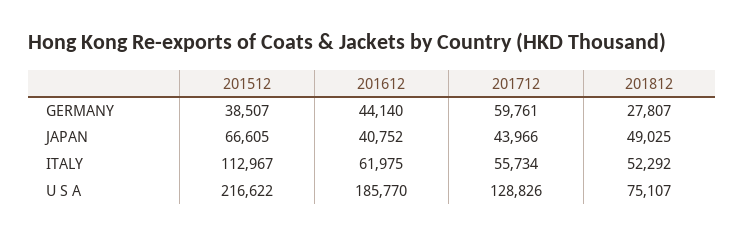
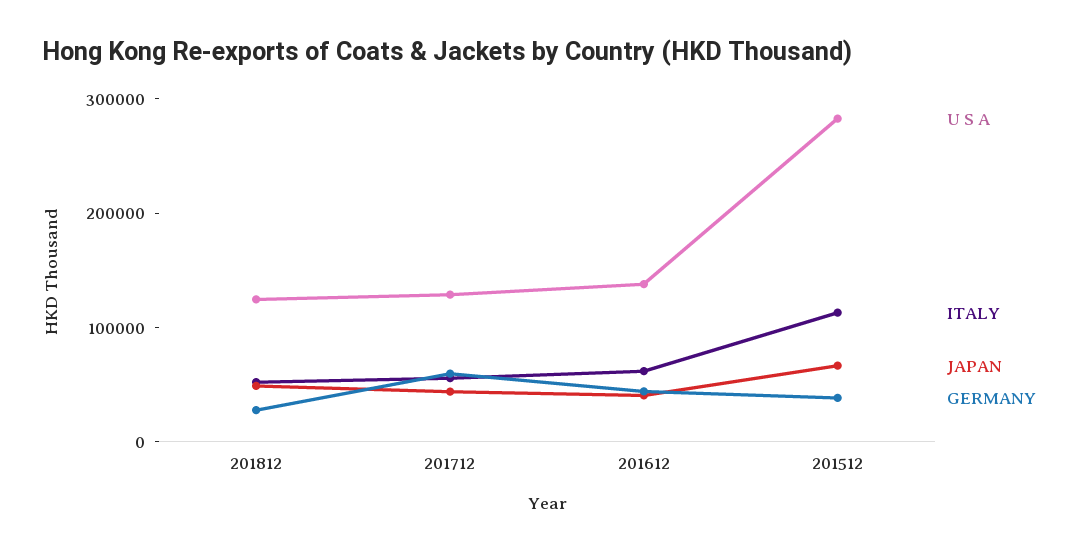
  {
    "GERMANY": {
      "201512": 38507,
      "201612": 44140,
      "201712": 59761,
      "201812": 27807
    },
    "JAPAN": {
      "201512": 66605,
      "201612": 40752,
      "201712": 43966,
      "201812": 49025
    },
    "ITALY": {
      "201512": 112967,
      "201612": 61975,
      "201712": 55734,
      "201812": 52292
    },
    "U S A": {
-     "201512": 216622,
+     "201512": 280000,
-     "201612": 185770,
+     "201612": 140000,
      "201712": 128826,
-     "201812": 75107
+     "201812": 120000
    }
  }

